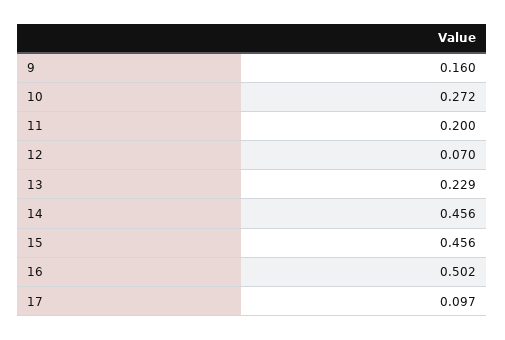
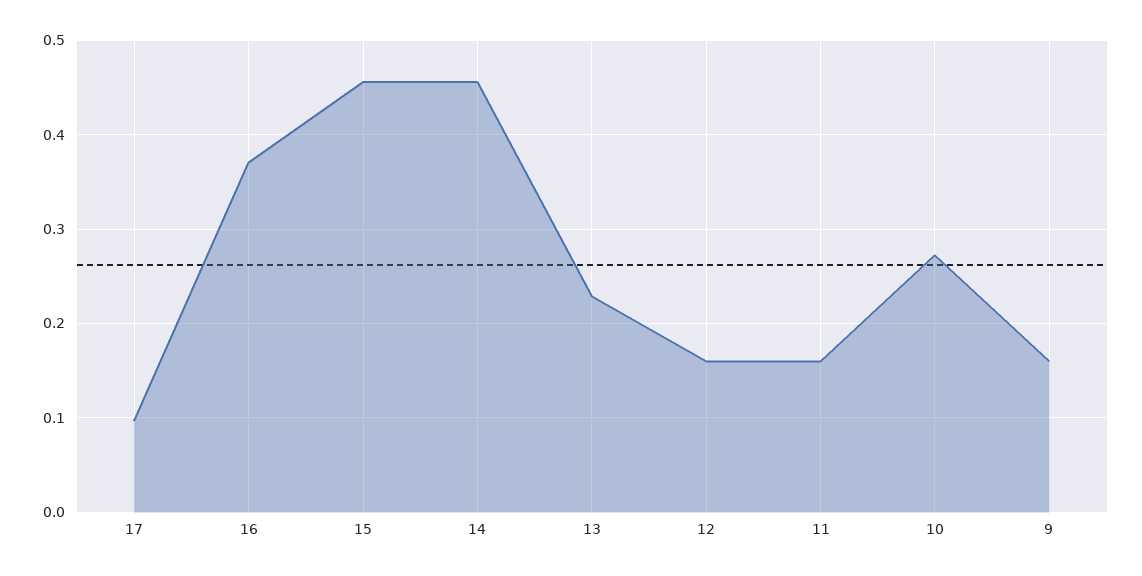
  {
    "9": 0.16,
    "10": 0.272,
-   "11": 0.2,
+   "11": 0.16,
-   "12": 0.07,
+   "12": 0.16,
    "13": 0.229,
    "14": 0.456,
    "15": 0.456,
-   "16": 0.502,
+   "16": 0.37,
    "17": 0.097
  }

